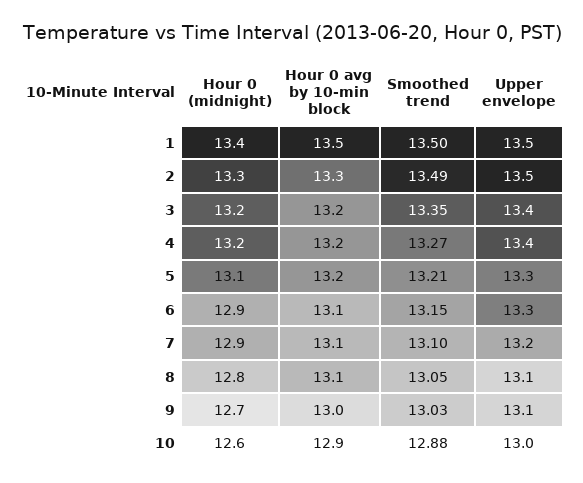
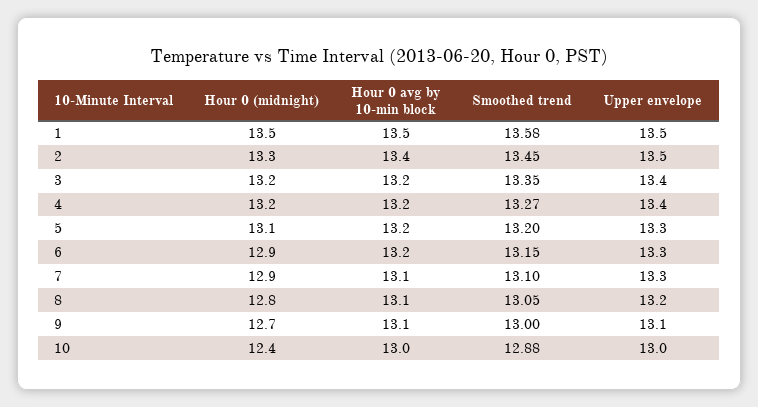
  {
    "Hour 0 (midnight)": {
-     "1": 13.4,
+     "1": 13.5,
      "2": 13.3,
      "3": 13.2,
      "4": 13.2,
      "5": 13.1,
      "6": 12.9,
      "7": 12.9,
      "8": 12.8,
      "9": 12.7,
-     "10": 12.6
+     "10": 12.4
    },
    "Hour 0 avg by 10-min block": {
      "1": 13.5,
-     "2": 13.3,
+     "2": 13.4,
      "3": 13.2,
      "4": 13.2,
      "5": 13.2,
-     "6": 13.1,
+     "6": 13.2,
      "7": 13.1,
      "8": 13.1,
-     "9": 13,
+     "9": 13.1,
-     "10": 12.9
+     "10": 13
    },
    "Smoothed trend": {
-     "1": 13.5,
+     "1": 13.58,
-     "2": 13.49,
+     "2": 13.45,
      "3": 13.35,
      "4": 13.27,
-     "5": 13.21,
+     "5": 13.2,
      "6": 13.15,
      "7": 13.1,
      "8": 13.05,
-     "9": 13.03,
+     "9": 13,
      "10": 12.88
    },
    "Upper envelope": {
      "1": 13.5,
      "2": 13.5,
      "3": 13.4,
      "4": 13.4,
      "5": 13.3,
      "6": 13.3,
-     "7": 13.2,
+     "7": 13.3,
-     "8": 13.1,
+     "8": 13.2,
      "9": 13.1,
      "10": 13
    }
  }

